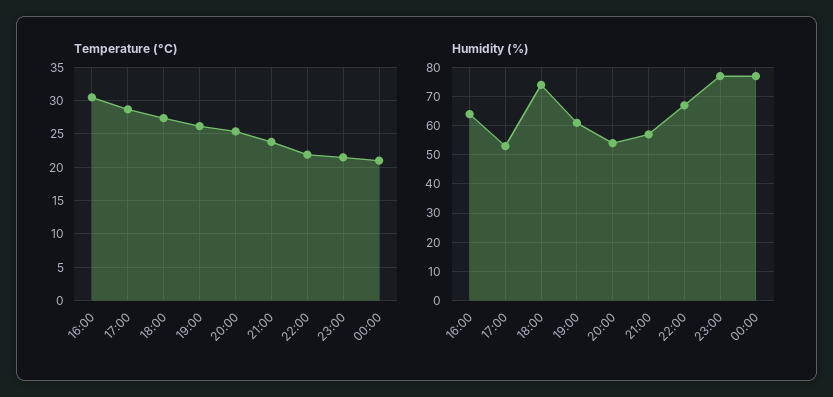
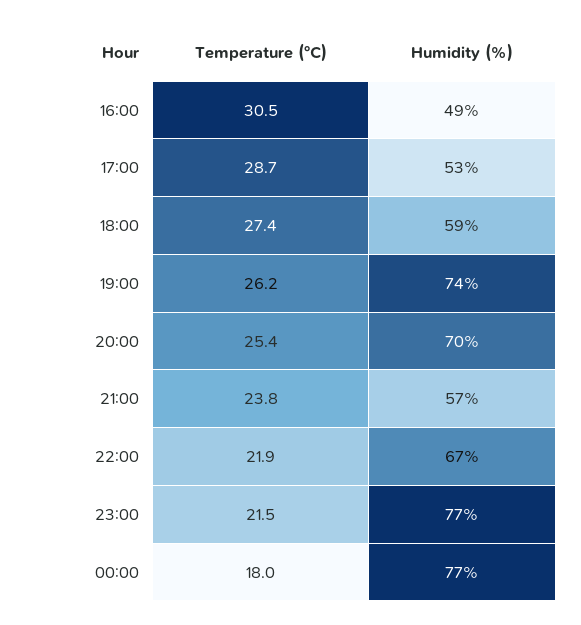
  {
    "Temperature (°C)": {
      "16:00": 30.5,
      "17:00": 28.7,
      "18:00": 27.4,
      "19:00": 26.2,
      "20:00": 25.4,
      "21:00": 23.8,
      "22:00": 21.9,
      "23:00": 21.5,
-     "00:00": 21
+     "00:00": 18
    },
    "Humidity (%)": {
-     "16:00": 65,
+     "16:00": 49,
      "17:00": 53,
-     "18:00": 75,
+     "18:00": 59,
-     "19:00": 60,
+     "19:00": 74,
-     "20:00": 55,
+     "20:00": 70,
      "21:00": 57,
      "22:00": 67,
      "23:00": 77,
      "00:00": 77
    }
  }

